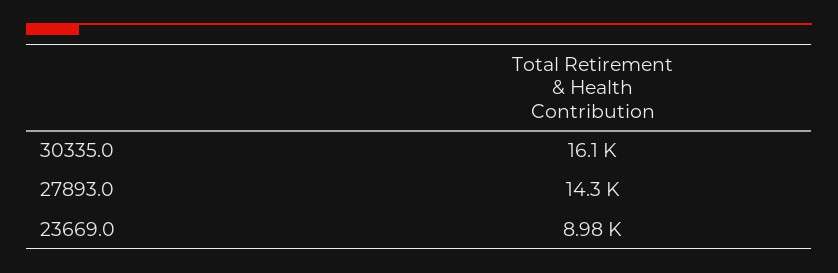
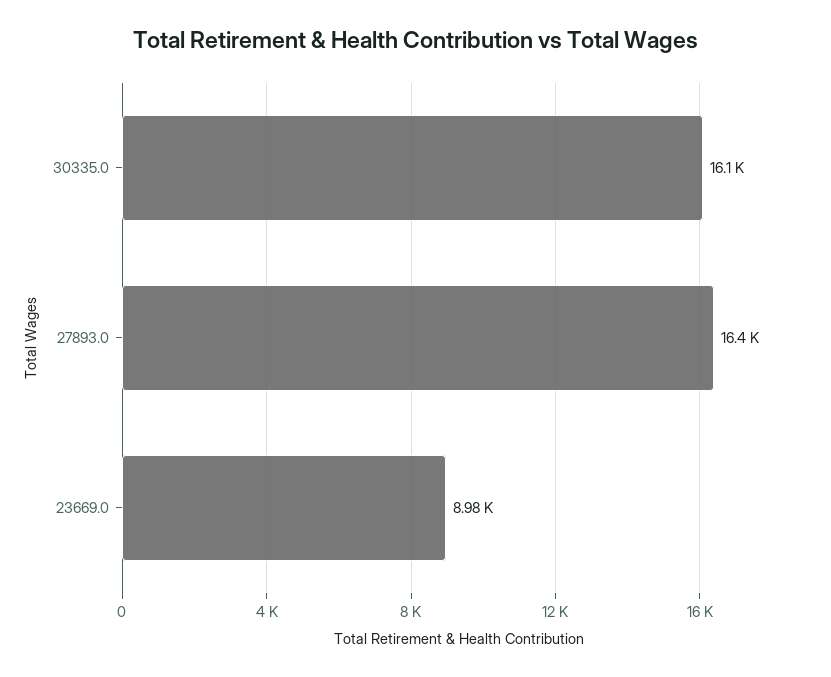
  {
    "30335.0": 16100,
-   "27893.0": 14300,
+   "27893.0": 16400,
    "23669.0": 8980
  }

